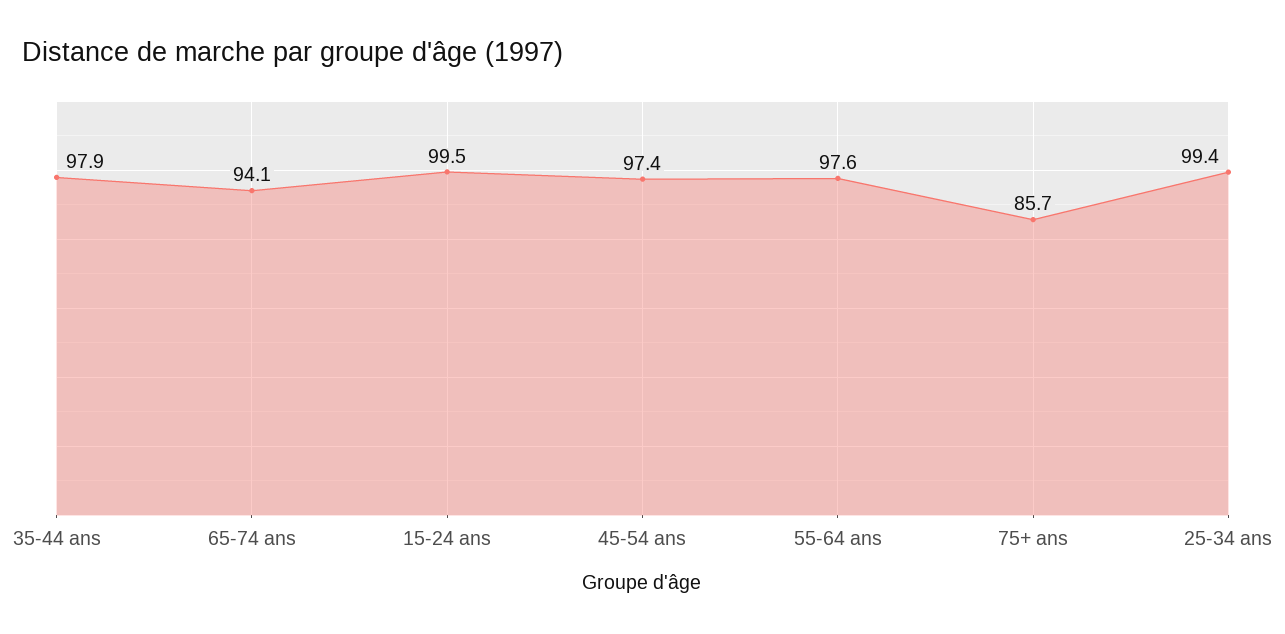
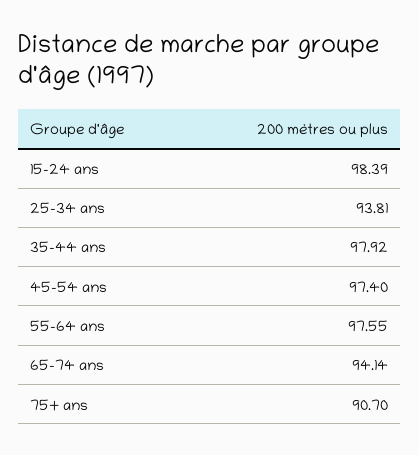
  {
    "35-44 ans": 97.92,
    "65-74 ans": 94.14,
-   "15-24 ans": 99.5,
+   "15-24 ans": 98.39,
    "45-54 ans": 97.4,
    "55-64 ans": 97.55,
-   "75+ ans": 85.7,
+   "75+ ans": 90.7,
-   "25-34 ans": 99.4
+   "25-34 ans": 93.81
  }

